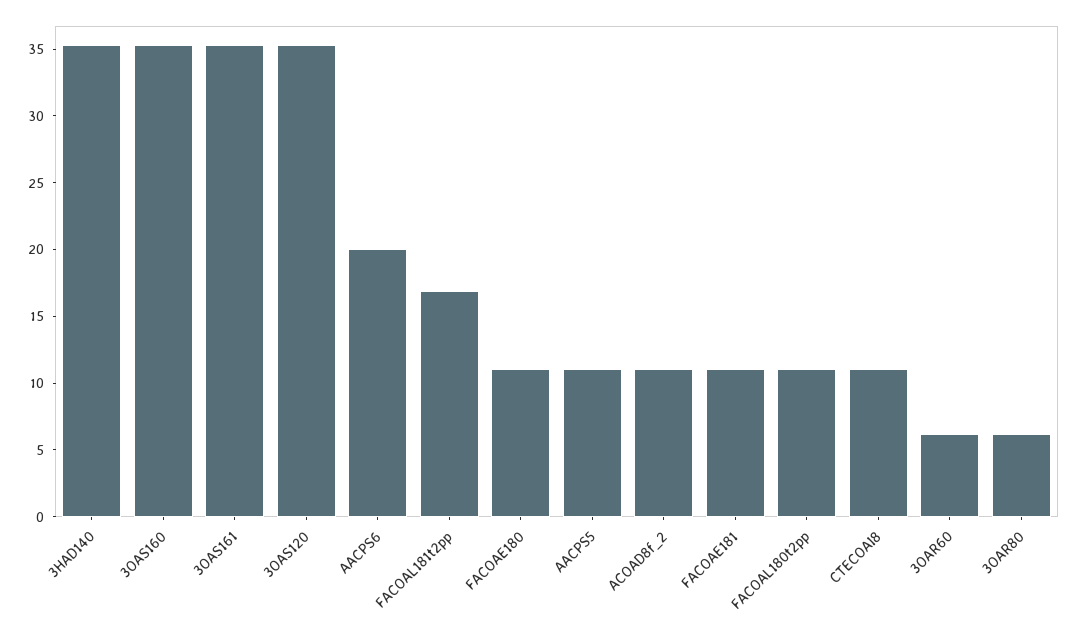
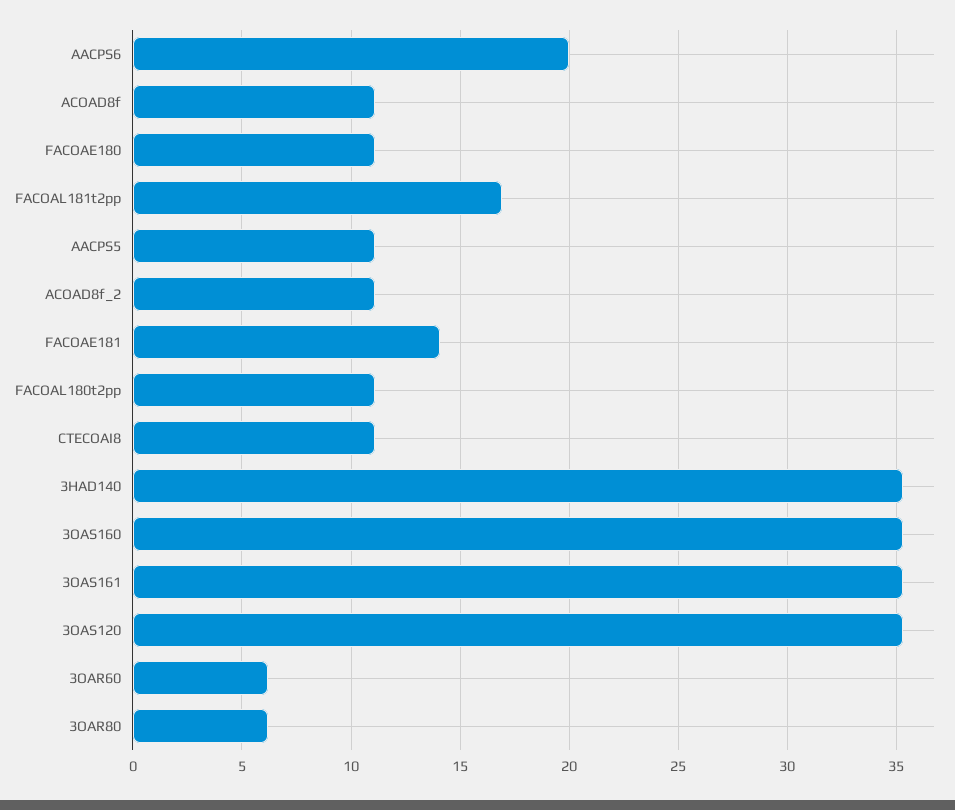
  {
    "3HAD140": 35.5,
    "3OAS160": 35.5,
    "3OAS161": 35.5,
    "3OAS120": 35.5,
    "AACPS6": 20,
    "FACOAL181t2pp": 17,
    "FACOAE180": 11,
    "AACPS5": 11,
    "ACOAD8f_2": 11,
-   "FACOAE181": 11,
+   "FACOAE181": 14,
    "FACOAL180t2pp": 11,
    "CTECOAI8": 11,
    "3OAR60": 6,
-   "3OAR80": 6
+   "3OAR80": 6,
+   "ACOAD8f": 11
  }

